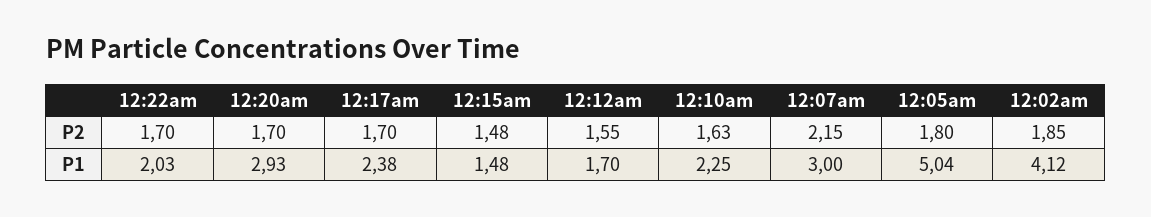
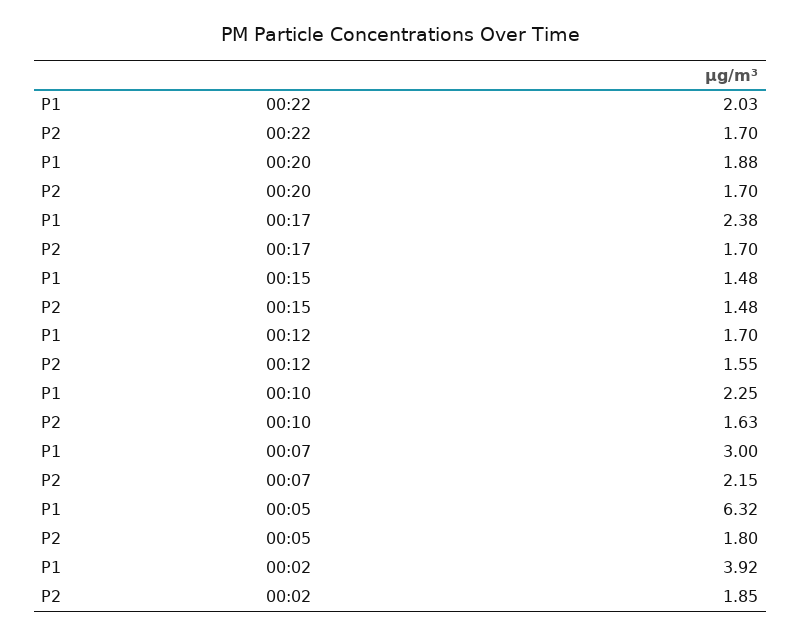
  {
    "12:22am": {
      "P2": 1.7,
      "P1": 2.03
    },
    "12:20am": {
      "P2": 1.7,
-     "P1": 2.93
+     "P1": 1.88
    },
    "12:17am": {
      "P2": 1.7,
      "P1": 2.38
    },
    "12:15am": {
      "P2": 1.48,
      "P1": 1.48
    },
    "12:12am": {
      "P2": 1.55,
      "P1": 1.7
    },
    "12:10am": {
      "P2": 1.63,
      "P1": 2.25
    },
    "12:07am": {
      "P2": 2.15,
      "P1": 3
    },
    "12:05am": {
      "P2": 1.8,
-     "P1": 5.04
+     "P1": 6.32
    },
    "12:02am": {
      "P2": 1.85,
-     "P1": 4.12
+     "P1": 3.92
    }
  }

